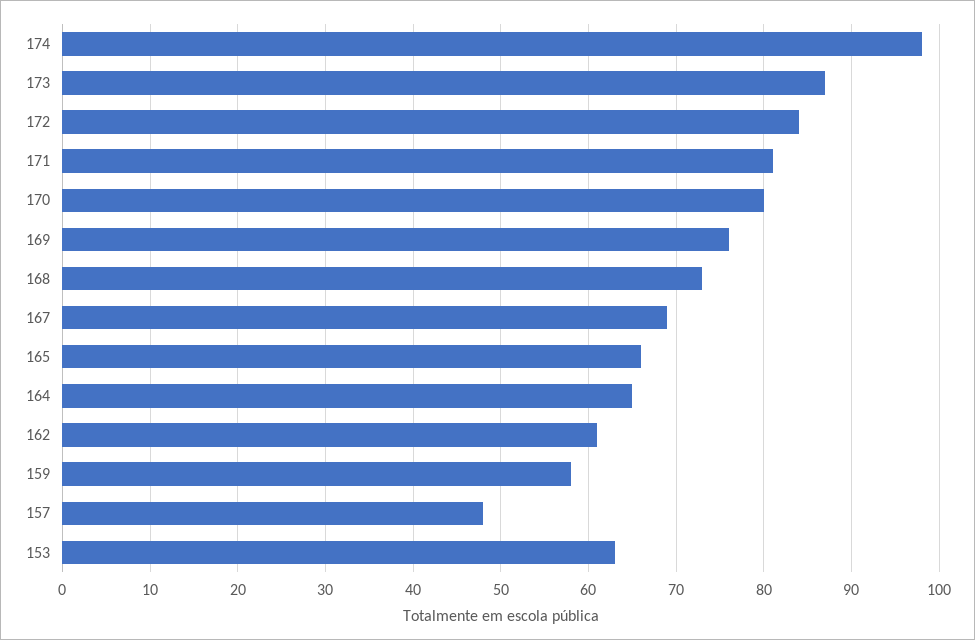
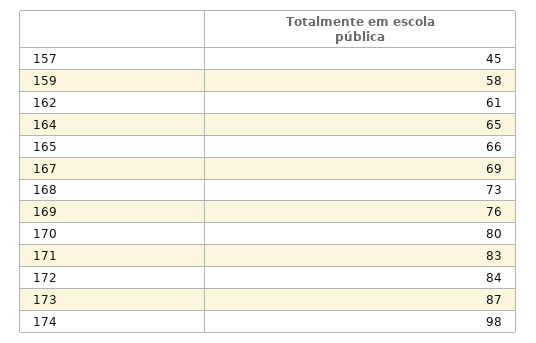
  {
    "174": 98,
    "173": 87,
    "172": 84,
-   "171": 81,
+   "171": 83,
    "170": 80,
    "169": 76,
    "168": 73,
    "167": 69,
    "165": 66,
    "164": 65,
    "162": 61,
    "159": 58,
-   "157": 48,
+   "157": 45
-   "153": 63
  }

